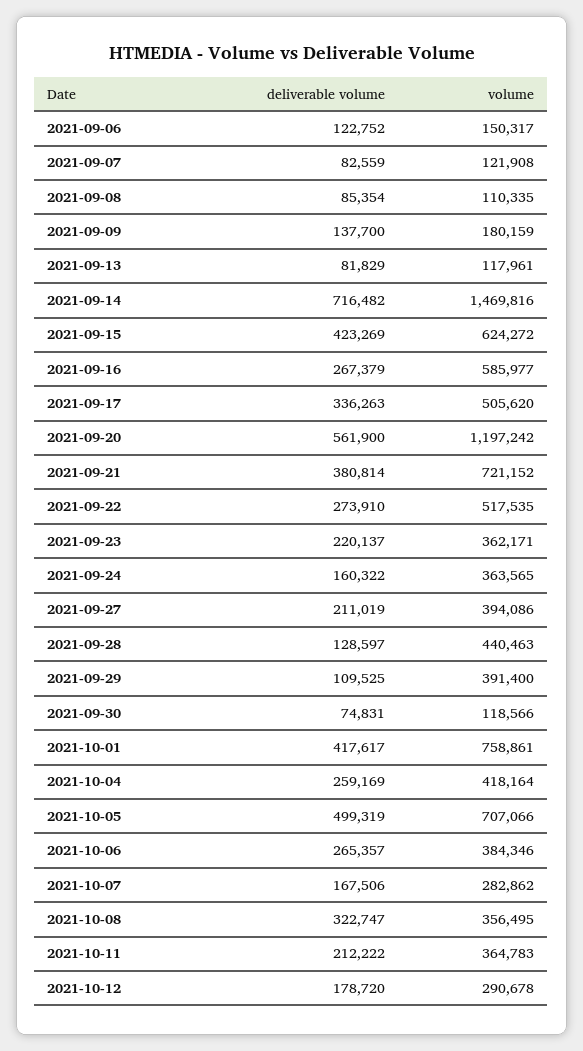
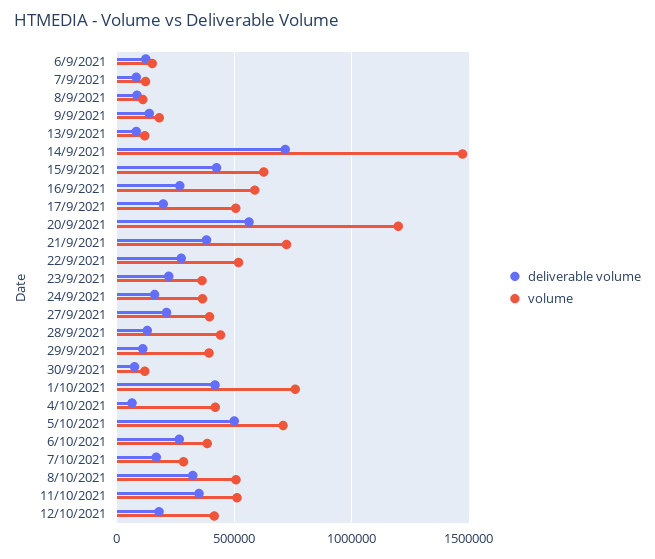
  {
    "deliverable volume": {
      "2021-09-06": 122752,
      "2021-09-07": 82559,
      "2021-09-08": 85354,
      "2021-09-09": 137700,
      "2021-09-13": 81829,
      "2021-09-14": 716482,
      "2021-09-15": 423269,
      "2021-09-16": 267379,
-     "2021-09-17": 336263,
+     "2021-09-17": 200000,
      "2021-09-20": 561900,
      "2021-09-21": 380814,
      "2021-09-22": 273910,
      "2021-09-23": 220137,
      "2021-09-24": 160322,
      "2021-09-27": 211019,
      "2021-09-28": 128597,
      "2021-09-29": 109525,
      "2021-09-30": 74831,
      "2021-10-01": 417617,
-     "2021-10-04": 259169,
+     "2021-10-04": 50000,
      "2021-10-05": 499319,
      "2021-10-06": 265357,
      "2021-10-07": 167506,
      "2021-10-08": 322747,
-     "2021-10-11": 212222,
+     "2021-10-11": 350000,
      "2021-10-12": 178720
    },
    "volume": {
      "2021-09-06": 150317,
      "2021-09-07": 121908,
      "2021-09-08": 110335,
      "2021-09-09": 180159,
      "2021-09-13": 117961,
      "2021-09-14": 1469816,
      "2021-09-15": 624272,
      "2021-09-16": 585977,
      "2021-09-17": 505620,
      "2021-09-20": 1197242,
      "2021-09-21": 721152,
      "2021-09-22": 517535,
      "2021-09-23": 362171,
      "2021-09-24": 363565,
      "2021-09-27": 394086,
      "2021-09-28": 440463,
      "2021-09-29": 391400,
      "2021-09-30": 118566,
      "2021-10-01": 758861,
      "2021-10-04": 418164,
      "2021-10-05": 707066,
      "2021-10-06": 384346,
      "2021-10-07": 282862,
-     "2021-10-08": 356495,
+     "2021-10-08": 500000,
-     "2021-10-11": 364783,
+     "2021-10-11": 500000,
-     "2021-10-12": 290678
+     "2021-10-12": 400000
    }
  }

